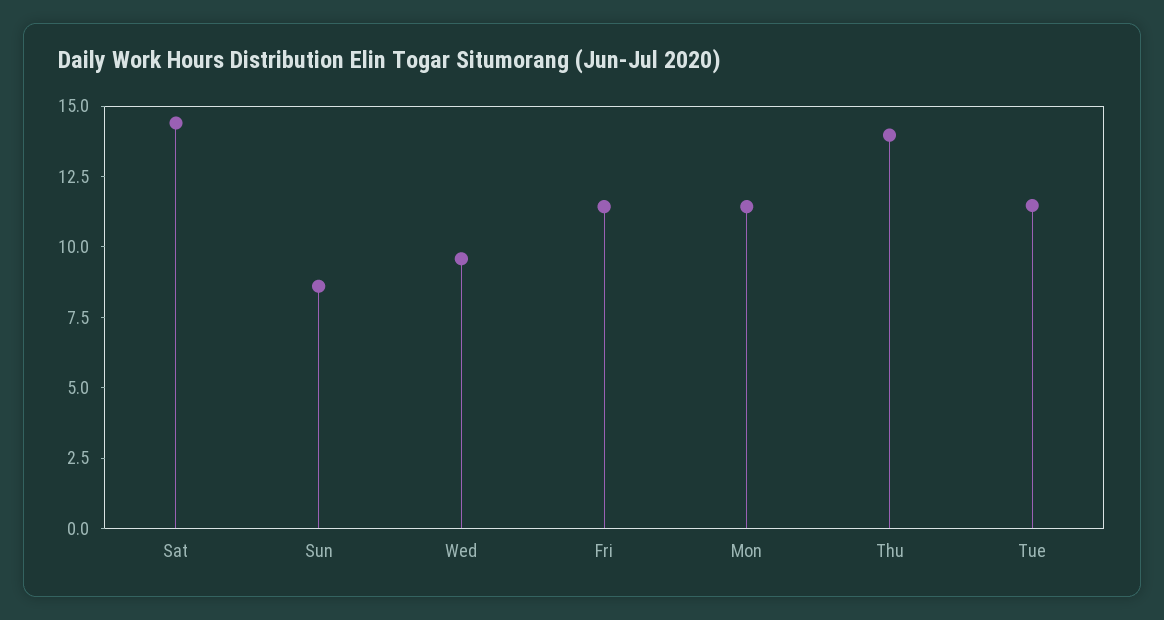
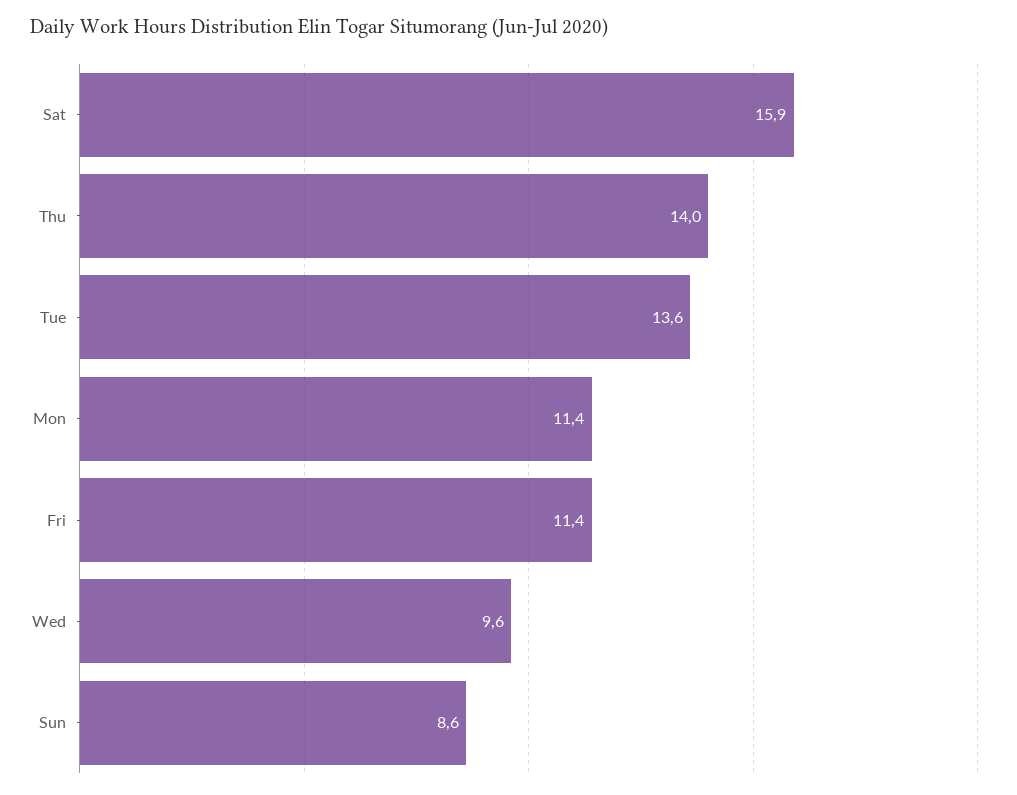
  {
-   "Sat": 14.5,
+   "Sat": 15.9,
    "Sun": 8.6,
    "Wed": 9.6,
    "Fri": 11.4,
    "Mon": 11.4,
    "Thu": 14,
-   "Tue": 11.5
+   "Tue": 13.6
  }

